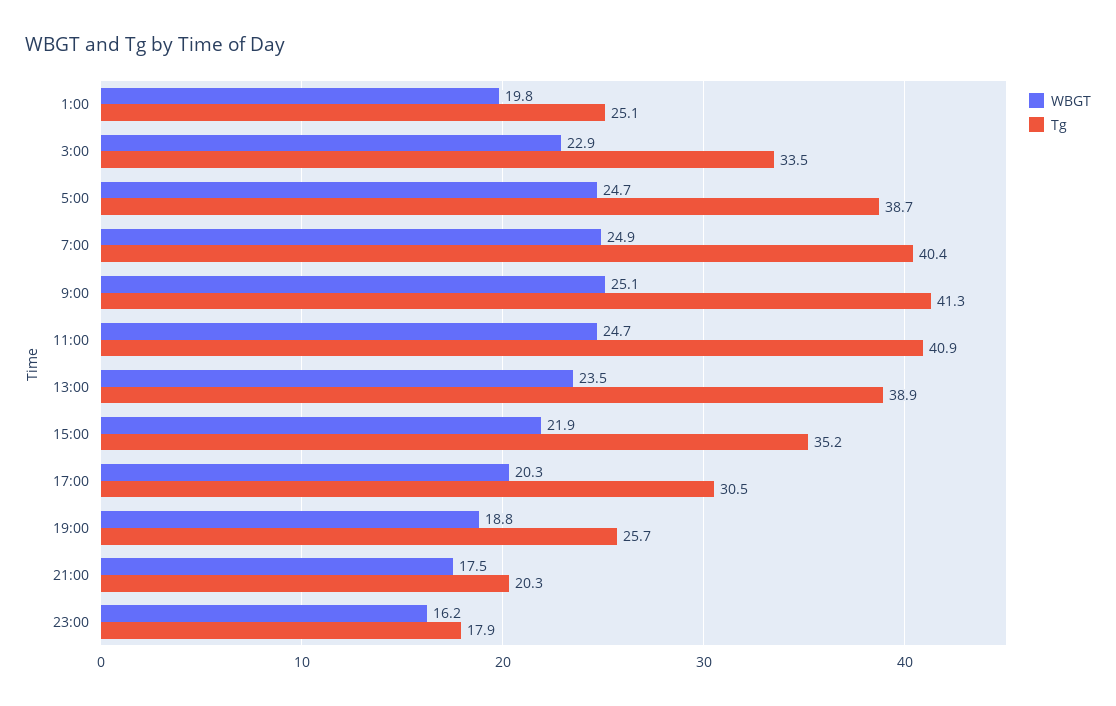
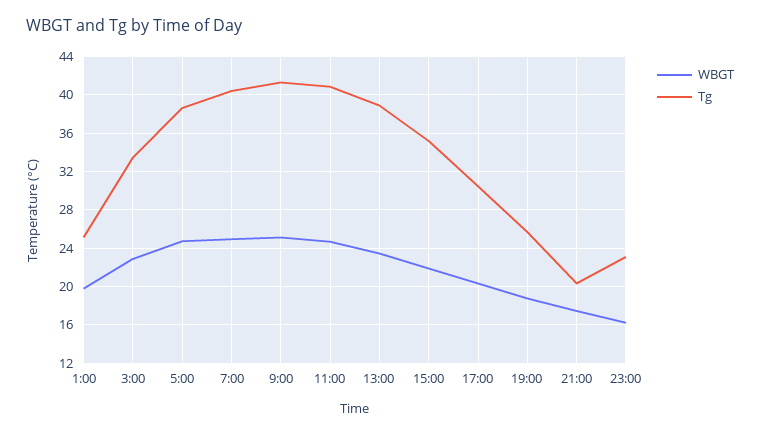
  {
    "WBGT": {
      "1:00": 19.8,
      "3:00": 22.9,
      "5:00": 24.7,
      "7:00": 24.9,
      "9:00": 25.1,
      "11:00": 24.7,
      "13:00": 23.5,
      "15:00": 21.9,
      "17:00": 20.3,
      "19:00": 18.8,
      "21:00": 17.5,
      "23:00": 16.2
    },
    "Tg": {
      "1:00": 25.1,
      "3:00": 33.5,
      "5:00": 38.7,
      "7:00": 40.4,
      "9:00": 41.3,
      "11:00": 40.9,
      "13:00": 38.9,
      "15:00": 35.2,
      "17:00": 30.5,
      "19:00": 25.7,
      "21:00": 20.3,
-     "23:00": 17.9
+     "23:00": 23
    }
  }

